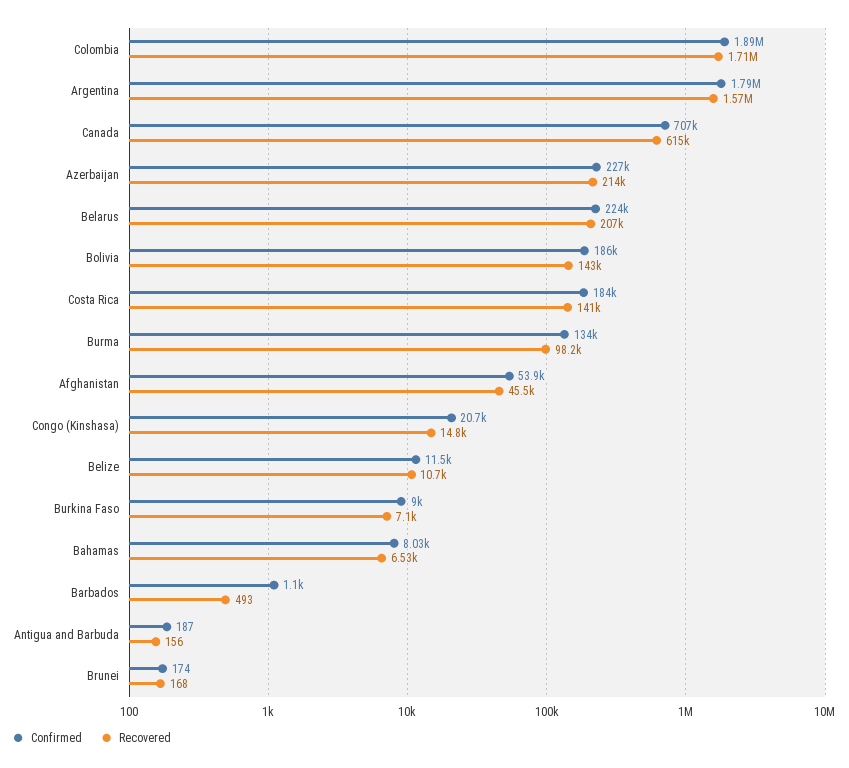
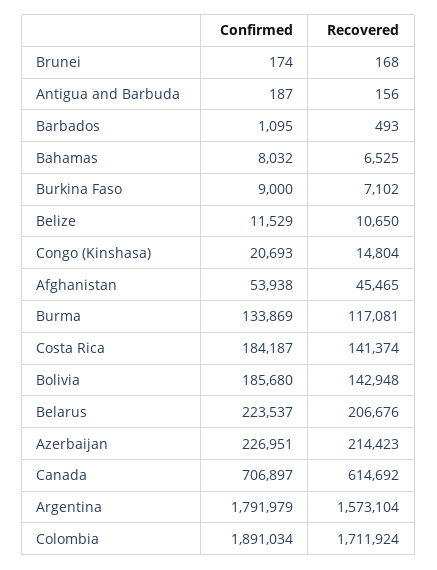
  {
    "Confirmed": {
      "Colombia": 1891034,
      "Argentina": 1791979,
      "Canada": 706897,
      "Azerbaijan": 226951,
      "Belarus": 223537,
      "Bolivia": 185680,
      "Costa Rica": 184187,
      "Burma": 133869,
      "Afghanistan": 53938,
      "Congo (Kinshasa)": 20693,
      "Belize": 11529,
      "Burkina Faso": 9000,
      "Bahamas": 8032,
      "Barbados": 1095,
      "Antigua and Barbuda": 187,
      "Brunei": 174
    },
    "Recovered": {
      "Colombia": 1711924,
      "Argentina": 1573104,
      "Canada": 614692,
      "Azerbaijan": 214423,
      "Belarus": 206676,
      "Bolivia": 142948,
      "Costa Rica": 141374,
-     "Burma": 98200,
+     "Burma": 117081,
      "Afghanistan": 45465,
      "Congo (Kinshasa)": 14804,
      "Belize": 10650,
      "Burkina Faso": 7102,
      "Bahamas": 6525,
      "Barbados": 493,
      "Antigua and Barbuda": 156,
      "Brunei": 168
    }
  }

